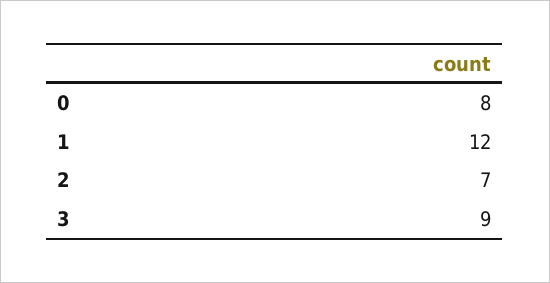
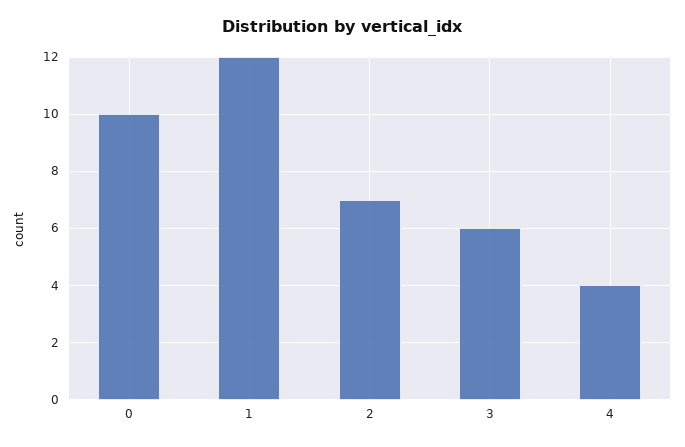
  {
-   "0": 8,
+   "0": 10,
    "1": 12,
    "2": 7,
-   "3": 9
+   "3": 6,
+   "4": 4
  }

